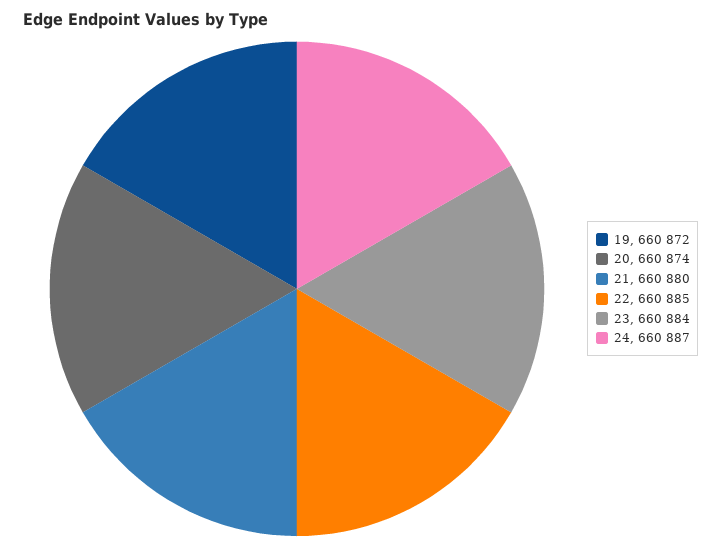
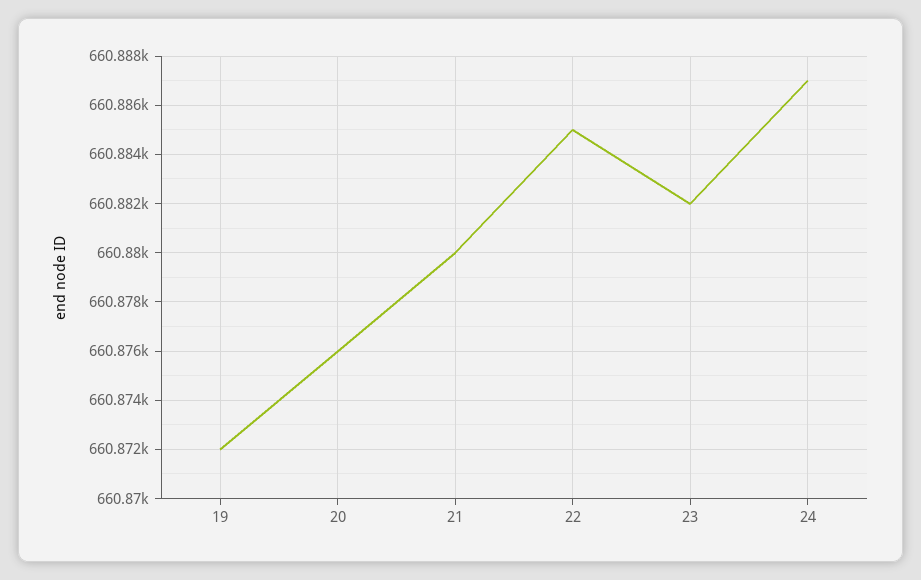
  {
    "19": 660872,
-   "20": 660874,
+   "20": 660876,
    "21": 660880,
    "22": 660885,
-   "23": 660884,
+   "23": 660882,
    "24": 660887
  }

